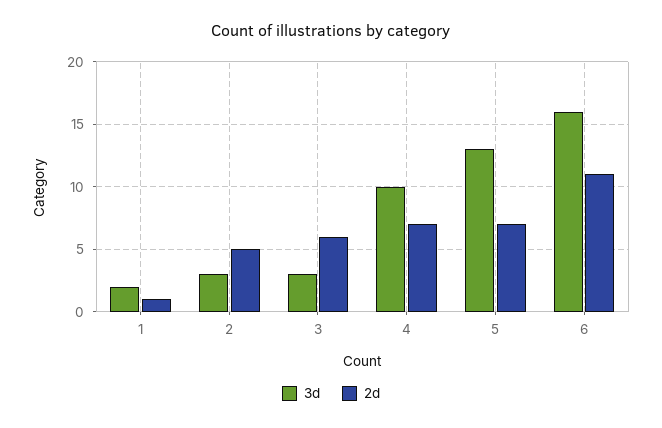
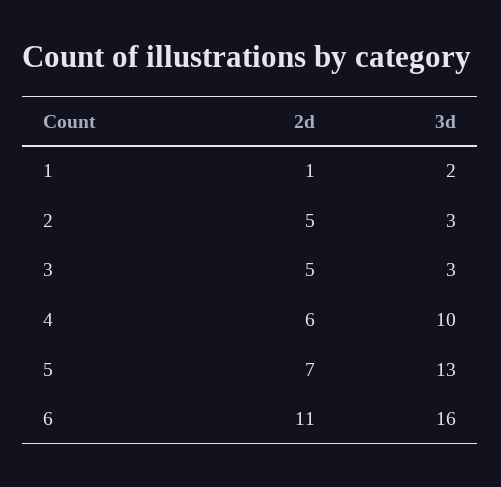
  {
    "3d": {
      "1": 2,
      "2": 3,
      "3": 3,
      "4": 10,
      "5": 13,
      "6": 16
    },
    "2d": {
      "1": 1,
      "2": 5,
-     "3": 6,
+     "3": 5,
-     "4": 7,
+     "4": 6,
      "5": 7,
      "6": 11
    }
  }

